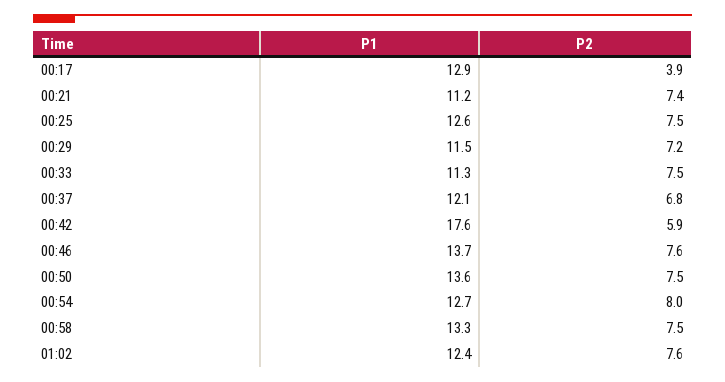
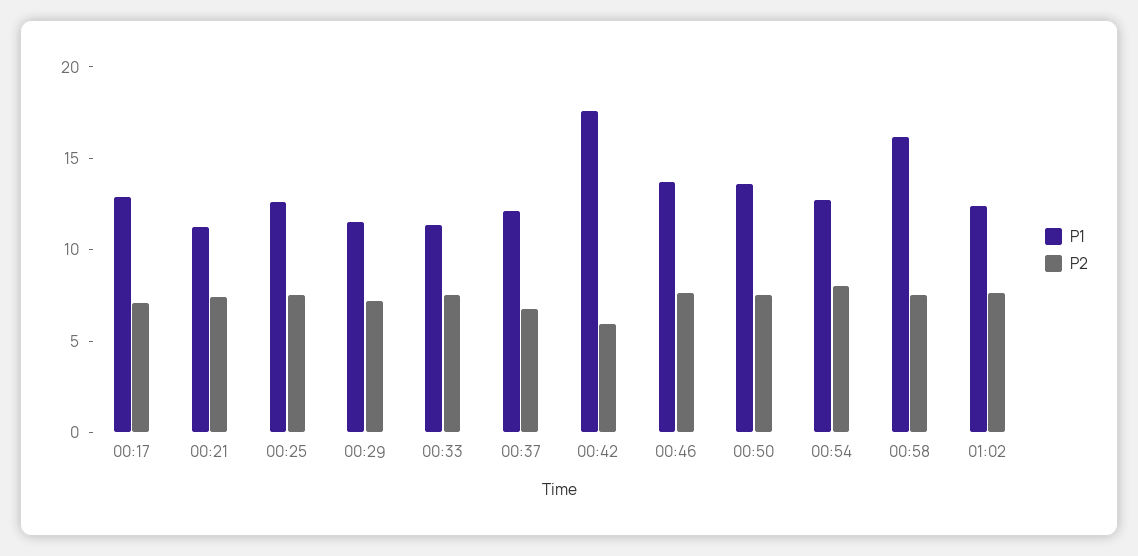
  {
    "P1": {
      "00:17": 12.9,
      "00:21": 11.2,
      "00:25": 12.6,
      "00:29": 11.5,
      "00:33": 11.3,
      "00:37": 12.1,
      "00:42": 17.6,
      "00:46": 13.7,
      "00:50": 13.6,
      "00:54": 12.7,
-     "00:58": 13.3,
+     "00:58": 16,
      "01:02": 12.4
    },
    "P2": {
-     "00:17": 3.9,
+     "00:17": 7,
      "00:21": 7.4,
      "00:25": 7.5,
      "00:29": 7.2,
      "00:33": 7.5,
      "00:37": 6.8,
      "00:42": 5.9,
      "00:46": 7.6,
      "00:50": 7.5,
      "00:54": 8,
      "00:58": 7.5,
      "01:02": 7.6
    }
  }

